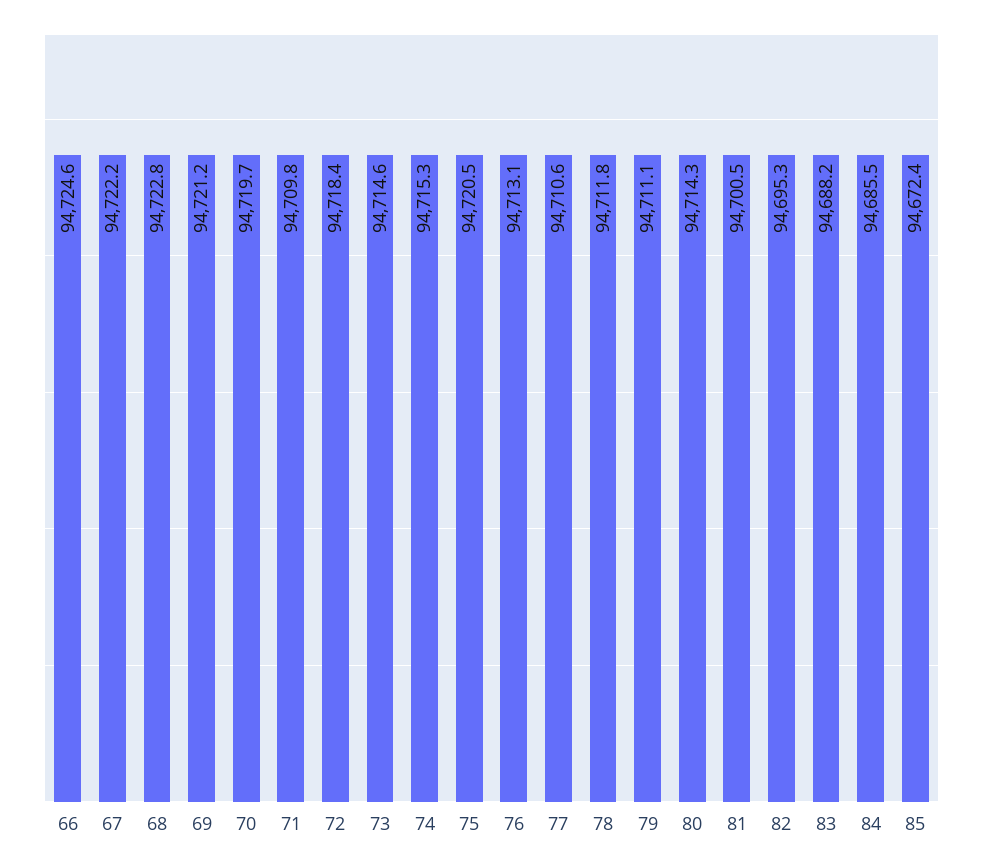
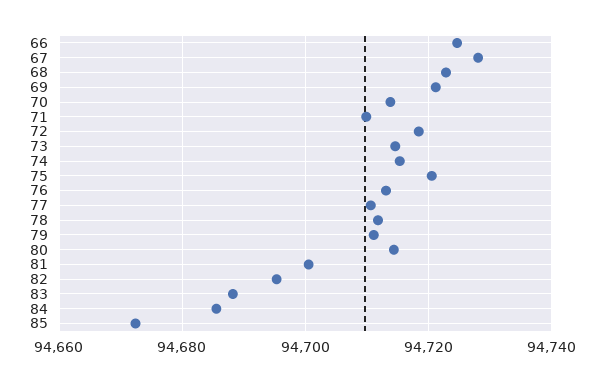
  {
    "66": 94724.6,
-   "67": 94722.2,
+   "67": 94728,
    "68": 94722.8,
    "69": 94721.2,
-   "70": 94719.7,
+   "70": 94714,
    "71": 94709.8,
    "72": 94718.4,
    "73": 94714.6,
    "74": 94715.3,
    "75": 94720.5,
    "76": 94713.1,
    "77": 94710.6,
    "78": 94711.8,
    "79": 94711.1,
    "80": 94714.3,
    "81": 94700.5,
    "82": 94695.3,
    "83": 94688.2,
    "84": 94685.5,
    "85": 94672.4
  }

